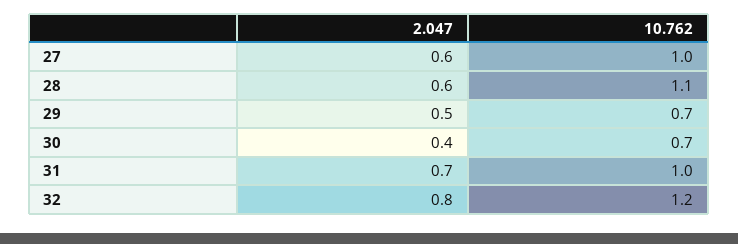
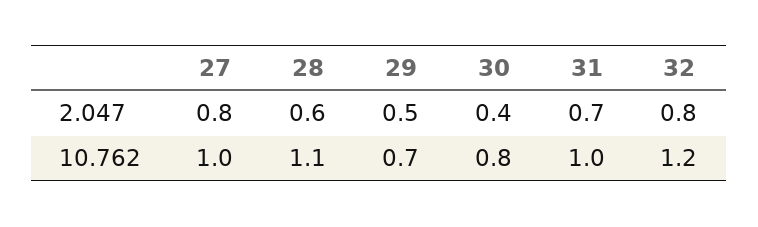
  {
    "2.047": {
-     "27": 0.6,
+     "27": 0.8,
      "28": 0.6,
      "29": 0.5,
      "30": 0.4,
      "31": 0.7,
      "32": 0.8
    },
    "10.762": {
      "27": 1,
      "28": 1.1,
      "29": 0.7,
-     "30": 0.7,
+     "30": 0.8,
      "31": 1,
      "32": 1.2
    }
  }

